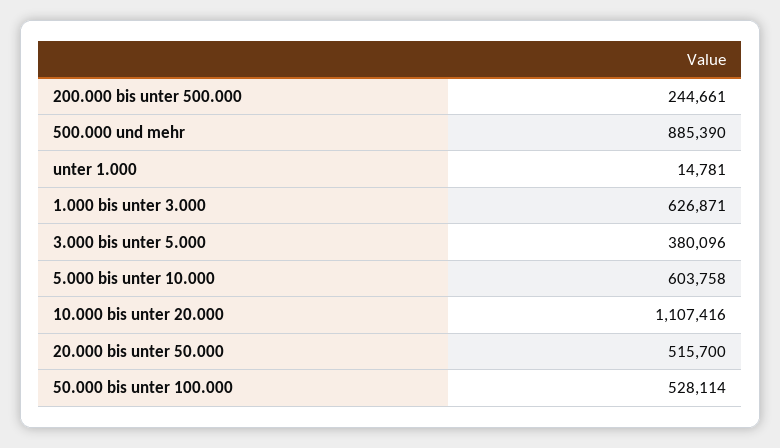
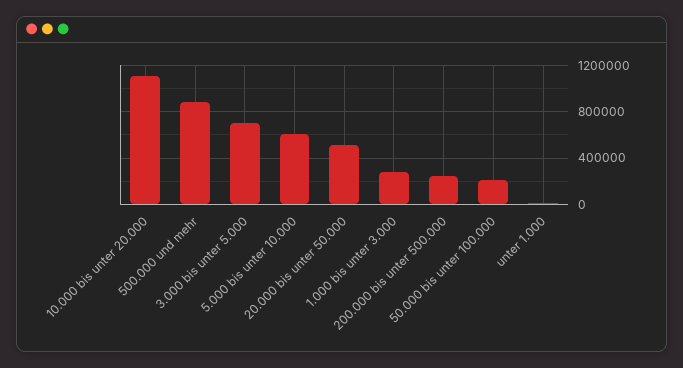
  {
    "200.000 bis unter 500.000": 244661,
    "500.000 und mehr": 885390,
    "unter 1.000": 14781,
-   "1.000 bis unter 3.000": 626871,
+   "1.000 bis unter 3.000": 300000,
-   "3.000 bis unter 5.000": 380096,
+   "3.000 bis unter 5.000": 700000,
    "5.000 bis unter 10.000": 603758,
    "10.000 bis unter 20.000": 1107416,
    "20.000 bis unter 50.000": 515700,
-   "50.000 bis unter 100.000": 528114
+   "50.000 bis unter 100.000": 200000
  }

